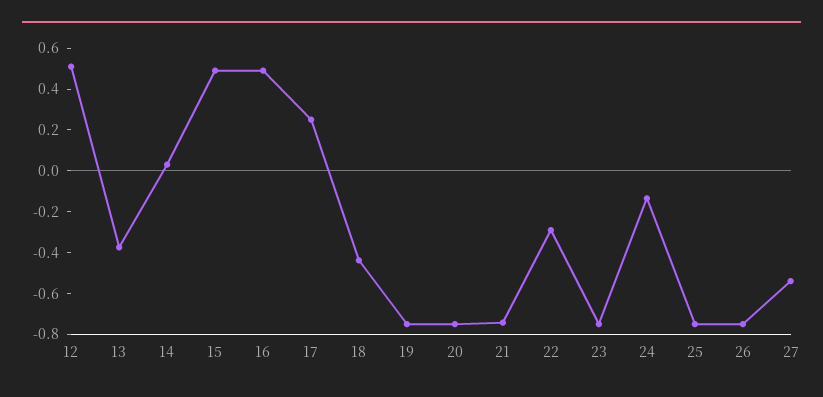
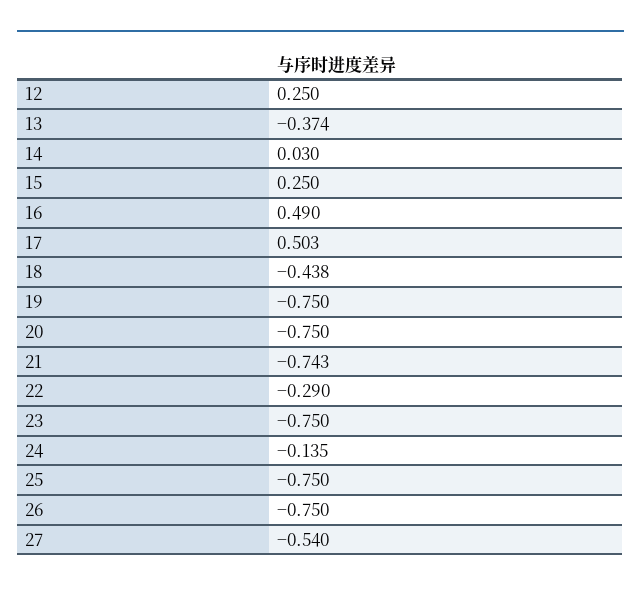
  {
-   "12": 0.5,
+   "12": 0.25,
    "13": -0.374,
    "14": 0.03,
-   "15": 0.5,
+   "15": 0.25,
    "16": 0.49,
-   "17": 0.25,
+   "17": 0.503,
    "18": -0.438,
    "19": -0.75,
    "20": -0.75,
    "21": -0.743,
    "22": -0.29,
    "23": -0.75,
    "24": -0.135,
    "25": -0.75,
    "26": -0.75,
    "27": -0.54
  }

